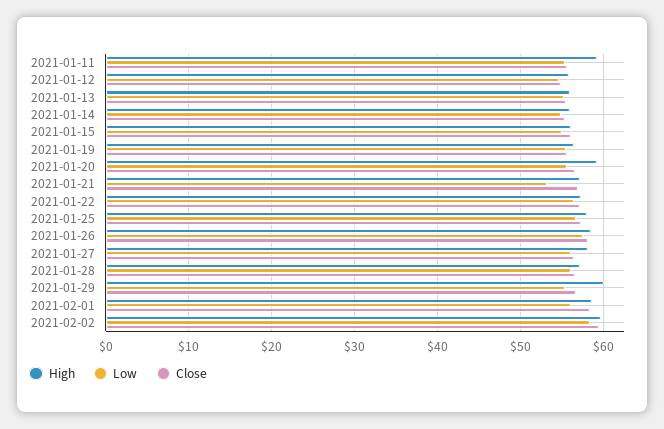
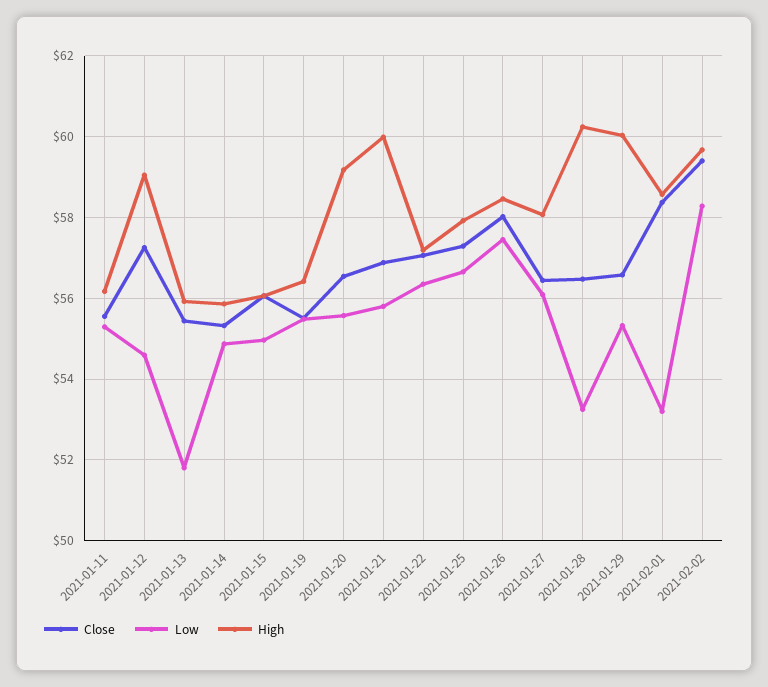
  {
    "High": {
-     "2021-01-11": 59,
+     "2021-01-11": 56.2,
-     "2021-01-12": 56,
+     "2021-01-12": 59,
      "2021-01-13": 56,
      "2021-01-14": 55.8,
      "2021-01-15": 56,
      "2021-01-19": 56.4,
      "2021-01-20": 59.2,
-     "2021-01-21": 57,
+     "2021-01-21": 60,
      "2021-01-22": 57.2,
      "2021-01-25": 58,
      "2021-01-26": 58.4,
      "2021-01-27": 58,
-     "2021-01-28": 57,
+     "2021-01-28": 60.2,
      "2021-01-29": 60,
      "2021-02-01": 58.6,
      "2021-02-02": 59.6
    },
    "Low": {
      "2021-01-11": 55.2,
      "2021-01-12": 54.6,
-     "2021-01-13": 55,
+     "2021-01-13": 51.8,
      "2021-01-14": 54.8,
      "2021-01-15": 55,
      "2021-01-19": 55.4,
      "2021-01-20": 55.6,
-     "2021-01-21": 53,
+     "2021-01-21": 55.8,
      "2021-01-22": 56.4,
      "2021-01-25": 56.6,
      "2021-01-26": 57.4,
      "2021-01-27": 56,
-     "2021-01-28": 56,
+     "2021-01-28": 53.2,
      "2021-01-29": 55.4,
-     "2021-02-01": 56,
+     "2021-02-01": 53.2,
      "2021-02-02": 58.2
    },
    "Close": {
      "2021-01-11": 55.6,
-     "2021-01-12": 55,
+     "2021-01-12": 57.2,
      "2021-01-13": 55.4,
      "2021-01-14": 55.4,
      "2021-01-15": 56,
      "2021-01-19": 55.6,
      "2021-01-20": 56.6,
      "2021-01-21": 56.8,
      "2021-01-22": 57,
      "2021-01-25": 57.2,
      "2021-01-26": 58,
      "2021-01-27": 56.4,
      "2021-01-28": 56.4,
      "2021-01-29": 56.6,
      "2021-02-01": 58.4,
      "2021-02-02": 59.4
    }
  }

